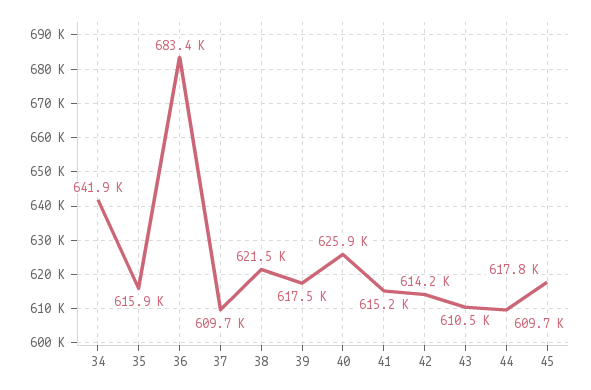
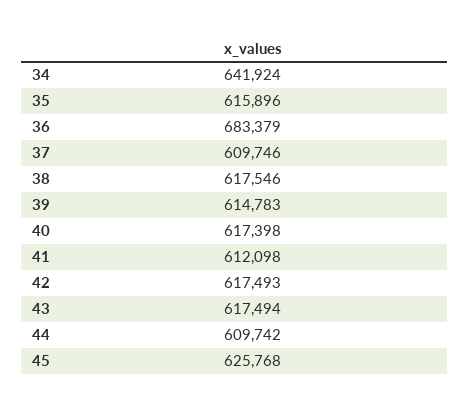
  {
    "34": 641924,
    "35": 615896,
    "36": 683379,
    "37": 609746,
-   "38": 621500,
+   "38": 617546,
-   "39": 617500,
+   "39": 614783,
-   "40": 625900,
+   "40": 617398,
-   "41": 615200,
+   "41": 612098,
-   "42": 614200,
+   "42": 617493,
-   "43": 610500,
+   "43": 617494,
    "44": 609742,
-   "45": 617800
+   "45": 625768
  }

